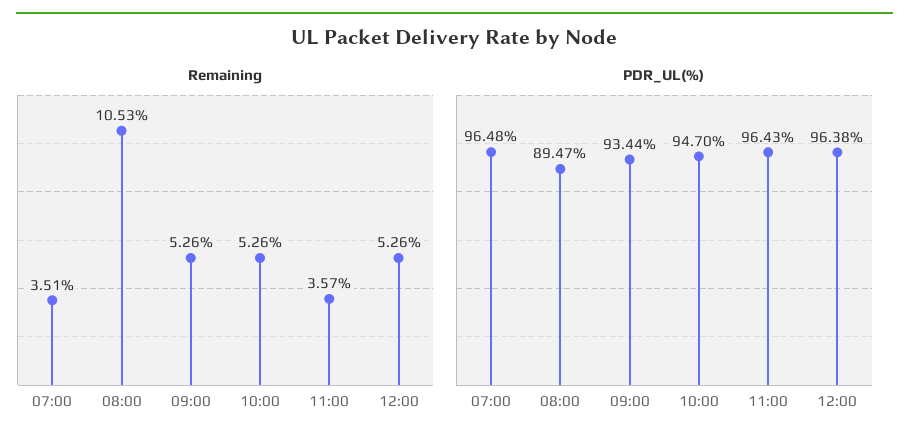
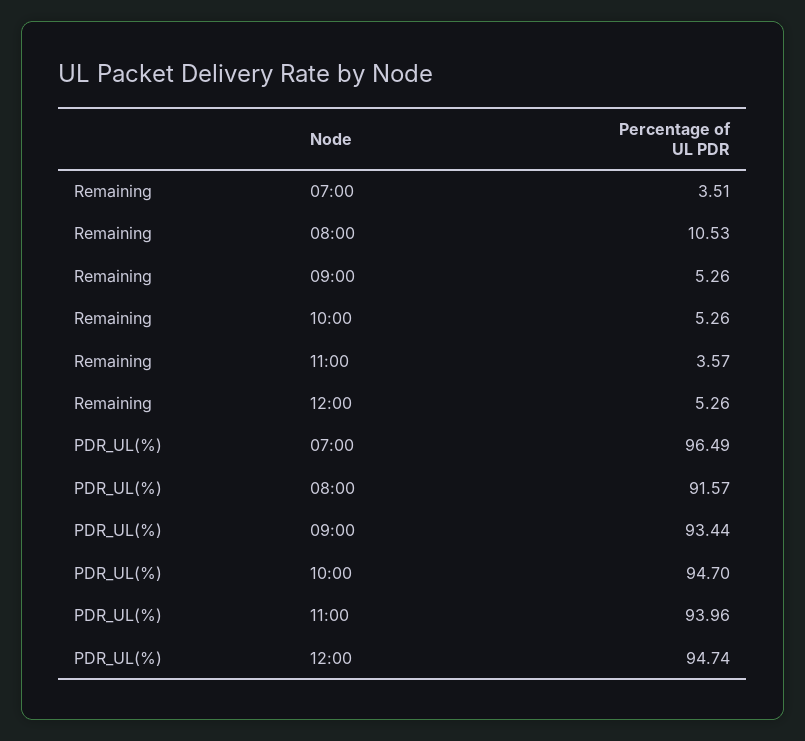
  {
    "Remaining": {
      "07:00": 3.51,
      "08:00": 10.53,
      "09:00": 5.26,
      "10:00": 5.26,
      "11:00": 3.57,
      "12:00": 5.26
    },
    "PDR_UL(%)": {
-     "07:00": 96.48,
+     "07:00": 96.49,
-     "08:00": 89.47,
+     "08:00": 91.57,
      "09:00": 93.44,
      "10:00": 94.7,
-     "11:00": 96.43,
+     "11:00": 93.96,
-     "12:00": 96.38
+     "12:00": 94.74
    }
  }

